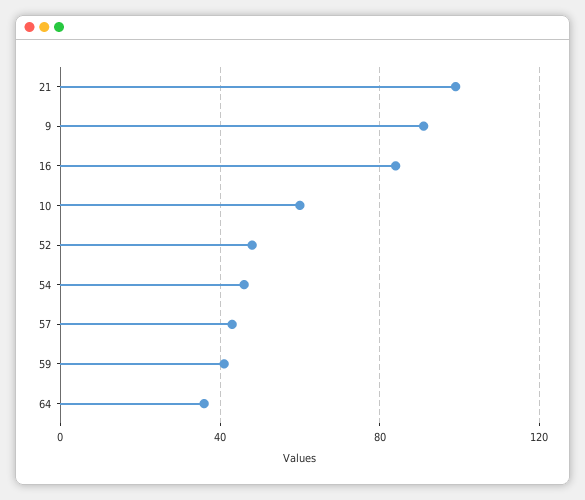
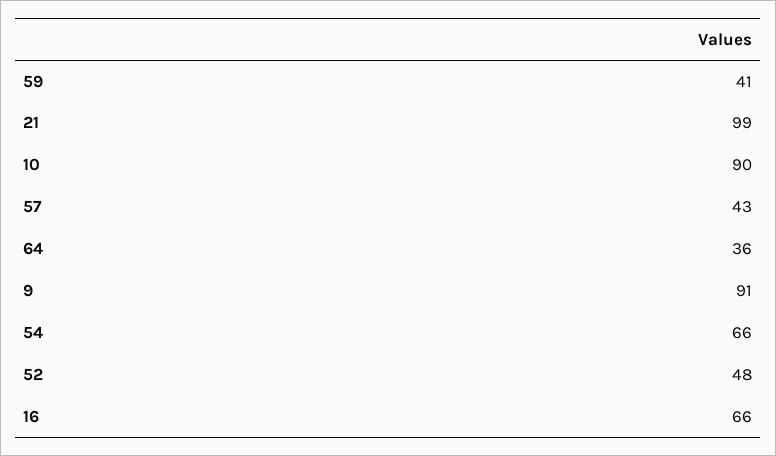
  {
    "21": 99,
    "9": 91,
-   "16": 85,
+   "16": 66,
-   "10": 60,
+   "10": 90,
    "52": 48,
-   "54": 45,
+   "54": 66,
    "57": 43,
    "59": 41,
    "64": 36
  }

